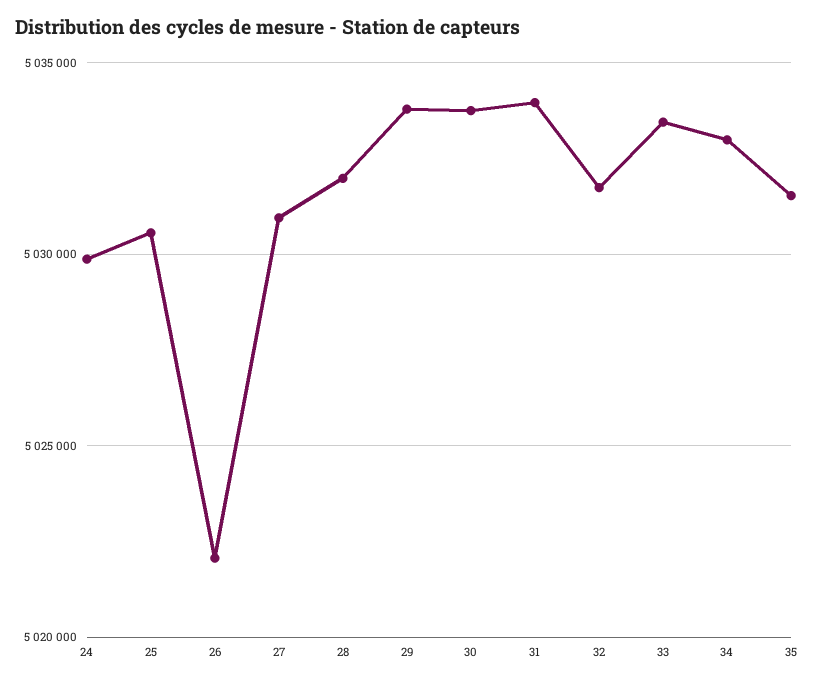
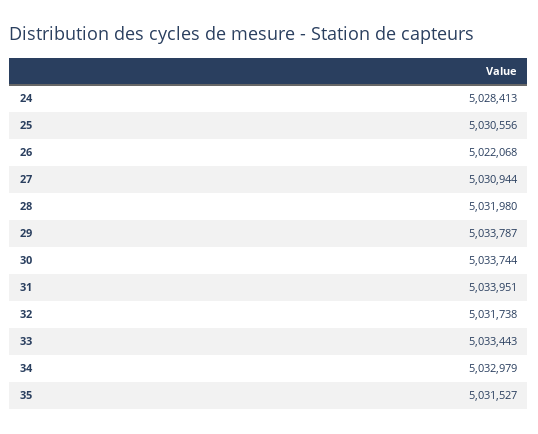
  {
-   "24": 5030000,
+   "24": 5028413,
    "25": 5030556,
    "26": 5022068,
    "27": 5030944,
    "28": 5031980,
    "29": 5033787,
    "30": 5033744,
    "31": 5033951,
    "32": 5031738,
    "33": 5033443,
    "34": 5032979,
    "35": 5031527
  }

